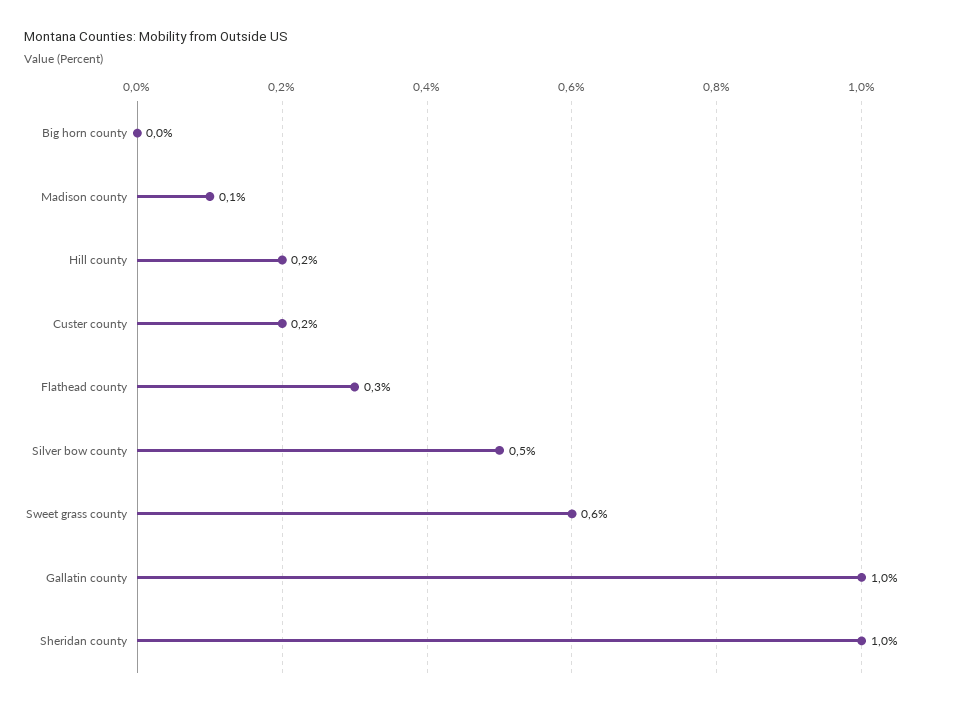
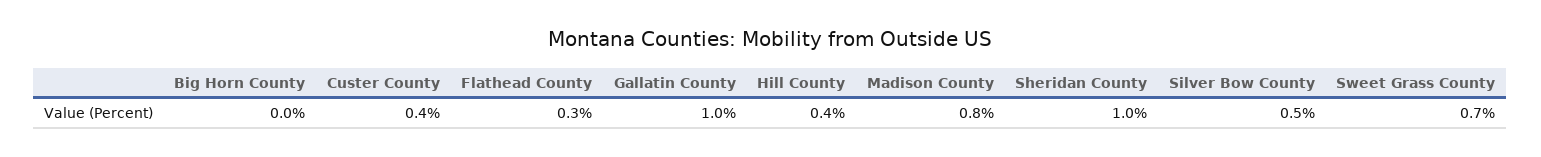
  {
    "Big horn county": 0,
-   "Madison county": 0.1,
+   "Madison county": 0.8,
-   "Hill county": 0.2,
+   "Hill county": 0.4,
-   "Custer county": 0.2,
+   "Custer county": 0.4,
    "Flathead county": 0.3,
    "Silver bow county": 0.5,
-   "Sweet grass county": 0.6,
+   "Sweet grass county": 0.7,
    "Gallatin county": 1,
    "Sheridan county": 1
  }

